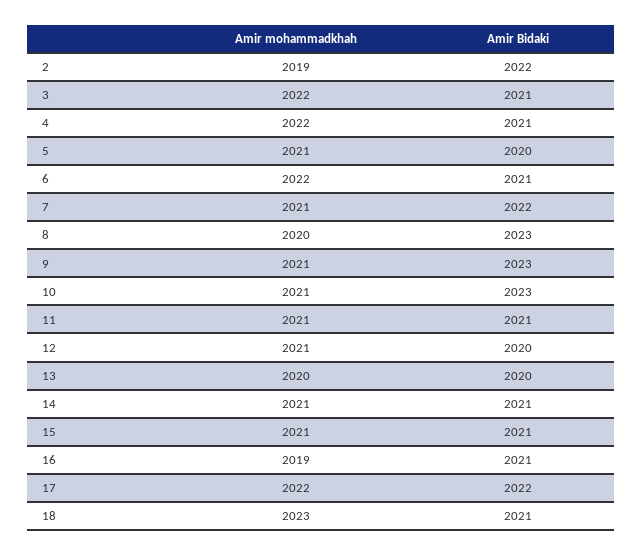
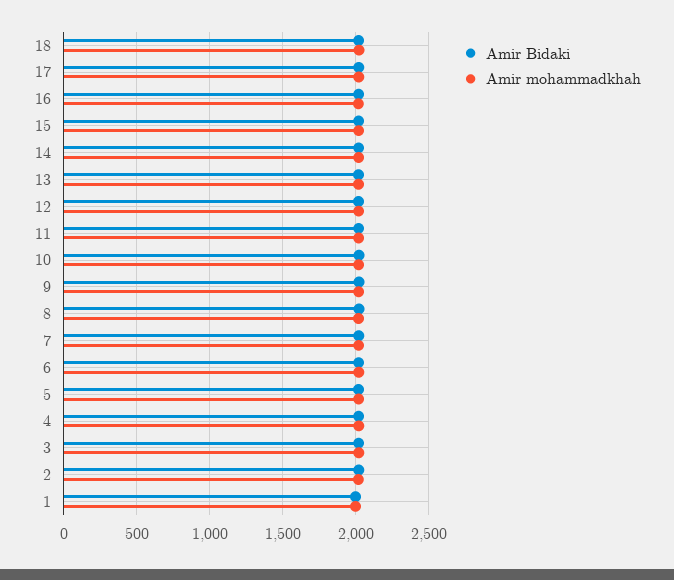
  {
    "Amir mohammadkhah": {
      "2": 2019,
      "3": 2022,
      "4": 2022,
      "5": 2021,
      "6": 2022,
      "7": 2021,
      "8": 2020,
      "9": 2021,
      "10": 2021,
      "11": 2021,
      "12": 2021,
      "13": 2020,
      "14": 2021,
      "15": 2021,
      "16": 2019,
      "17": 2022,
-     "18": 2023
+     "18": 2023,
+     "1": 2000
    },
    "Amir Bidaki": {
      "2": 2022,
      "3": 2021,
      "4": 2021,
      "5": 2020,
      "6": 2021,
      "7": 2022,
      "8": 2023,
      "9": 2023,
      "10": 2023,
      "11": 2021,
      "12": 2020,
      "13": 2020,
      "14": 2021,
      "15": 2021,
      "16": 2021,
      "17": 2022,
-     "18": 2021
+     "18": 2021,
+     "1": 2000
    }
  }

